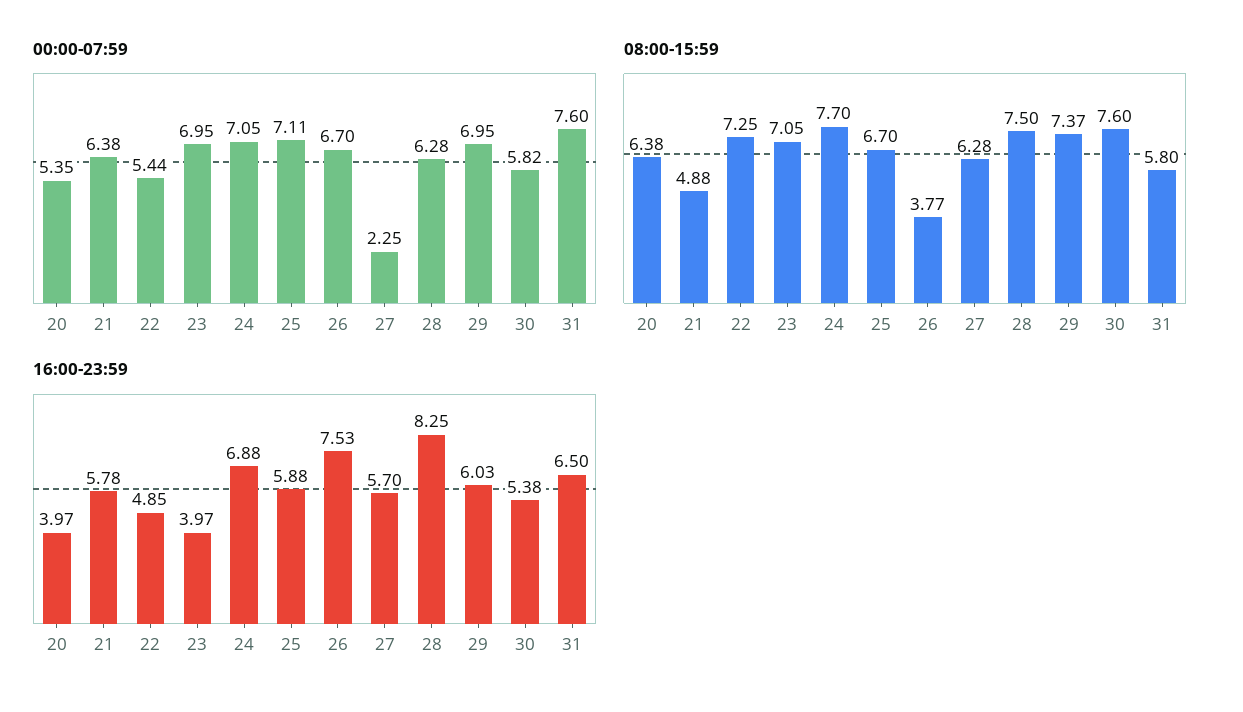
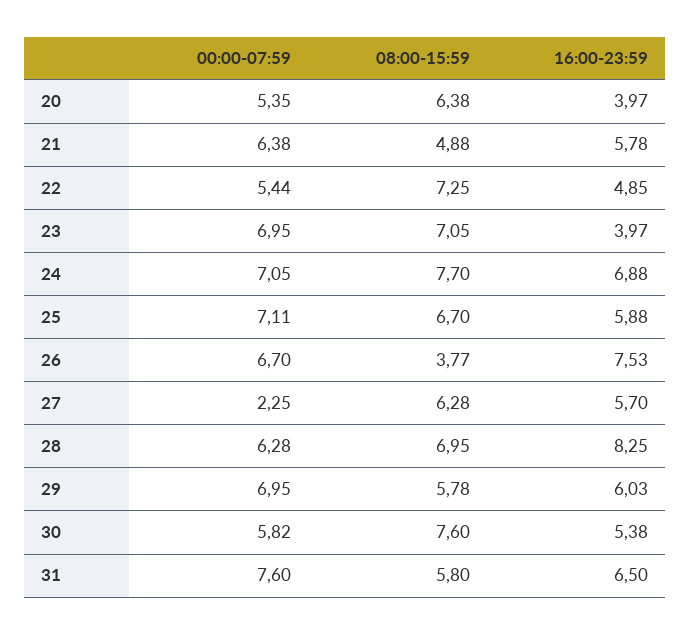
  {
    "00:00-07:59": {
      "20": 5.35,
      "21": 6.38,
      "22": 5.44,
      "23": 6.95,
      "24": 7.05,
      "25": 7.11,
      "26": 6.7,
      "27": 2.25,
      "28": 6.28,
      "29": 6.95,
      "30": 5.82,
      "31": 7.6
    },
    "08:00-15:59": {
      "20": 6.38,
      "21": 4.88,
      "22": 7.25,
      "23": 7.05,
      "24": 7.7,
      "25": 6.7,
      "26": 3.77,
      "27": 6.28,
-     "28": 7.5,
+     "28": 6.95,
-     "29": 7.37,
+     "29": 5.78,
      "30": 7.6,
      "31": 5.8
    },
    "16:00-23:59": {
      "20": 3.97,
      "21": 5.78,
      "22": 4.85,
      "23": 3.97,
      "24": 6.88,
      "25": 5.88,
      "26": 7.53,
      "27": 5.7,
      "28": 8.25,
      "29": 6.03,
      "30": 5.38,
      "31": 6.5
    }
  }

